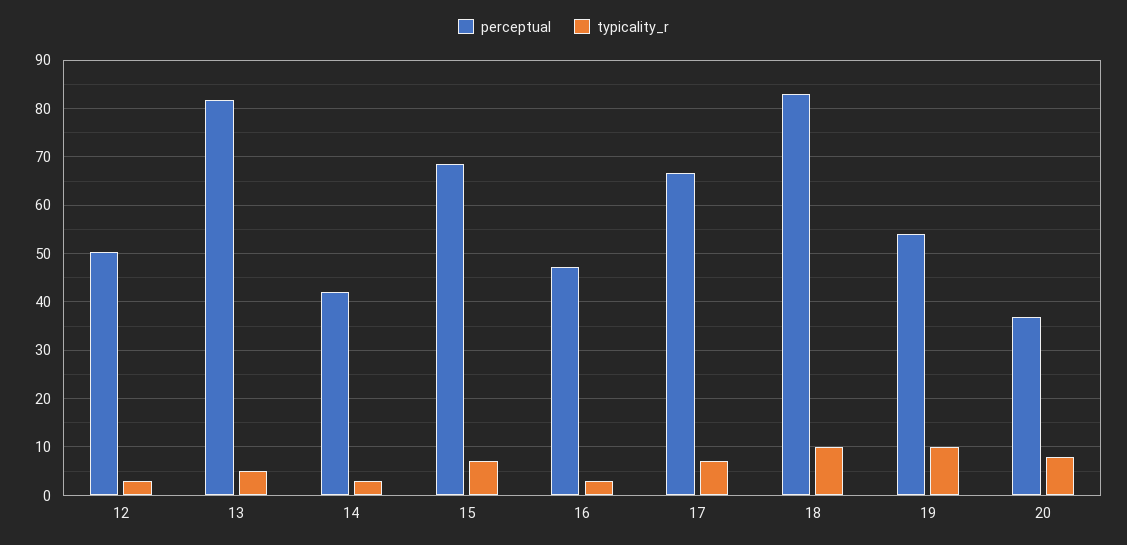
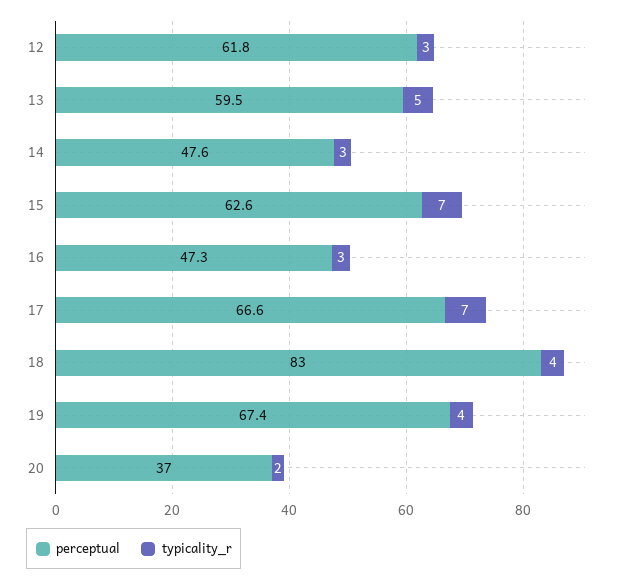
  {
    "perceptual": {
-     "12": 50,
+     "12": 61.8,
-     "13": 82,
+     "13": 59.5,
-     "14": 42,
+     "14": 47.6,
-     "15": 68,
+     "15": 62.6,
      "16": 47.3,
      "17": 66.6,
      "18": 83,
-     "19": 54,
+     "19": 67.4,
      "20": 37
    },
    "typicality_r": {
      "12": 3,
      "13": 5,
      "14": 3,
      "15": 7,
      "16": 3,
      "17": 7,
-     "18": 10,
+     "18": 4,
-     "19": 10,
+     "19": 4,
-     "20": 8
+     "20": 2
    }
  }

